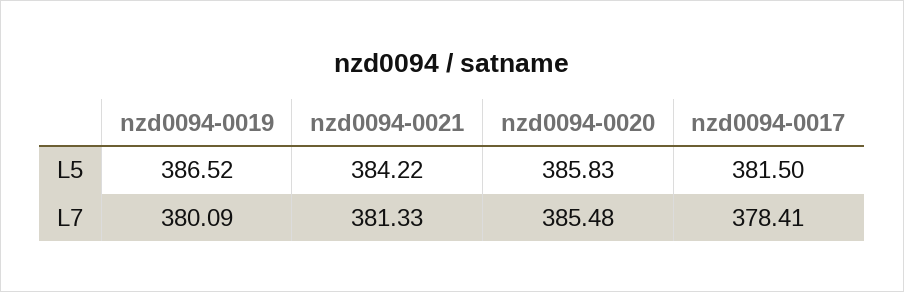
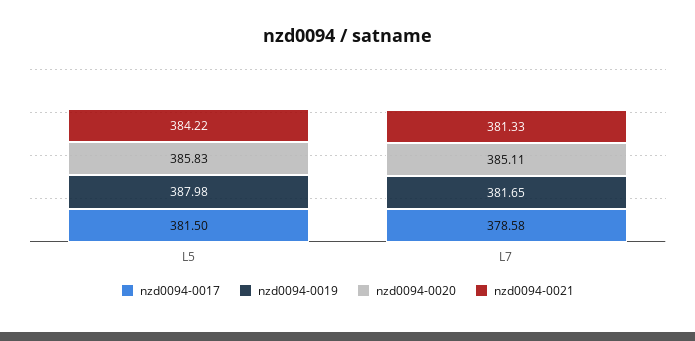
  {
    "nzd0094-0019": {
-     "L5": 386.52,
+     "L5": 387.98,
-     "L7": 380.09
+     "L7": 381.65
    },
    "nzd0094-0021": {
      "L5": 384.22,
      "L7": 381.33
    },
    "nzd0094-0020": {
      "L5": 385.83,
-     "L7": 385.48
+     "L7": 385.11
    },
    "nzd0094-0017": {
      "L5": 381.5,
-     "L7": 378.41
+     "L7": 378.58
    }
  }

